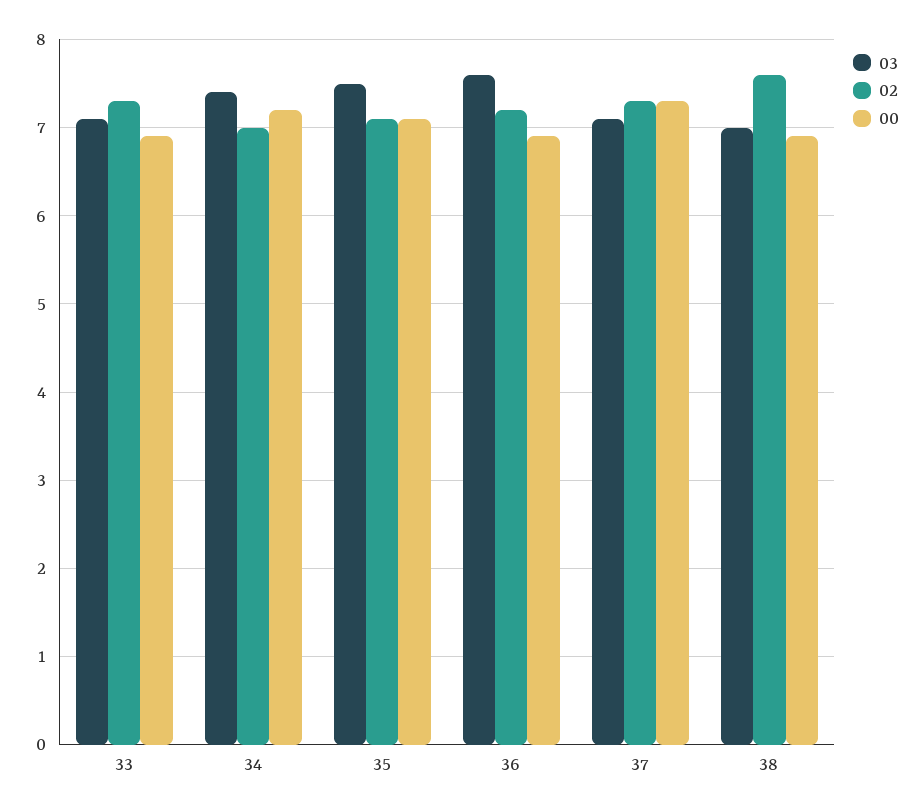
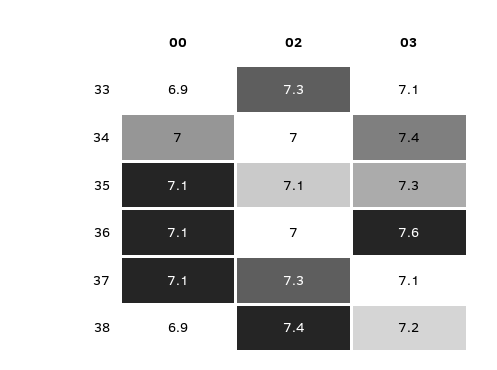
  {
    "03": {
      "33": 7.1,
      "34": 7.4,
-     "35": 7.5,
+     "35": 7.3,
      "36": 7.6,
      "37": 7.1,
-     "38": 7
+     "38": 7.2
    },
    "02": {
      "33": 7.3,
      "34": 7,
      "35": 7.1,
-     "36": 7.2,
+     "36": 7,
      "37": 7.3,
-     "38": 7.6
+     "38": 7.4
    },
    "00": {
      "33": 6.9,
-     "34": 7.2,
+     "34": 7,
      "35": 7.1,
-     "36": 6.9,
+     "36": 7.1,
-     "37": 7.3,
+     "37": 7.1,
      "38": 6.9
    }
  }

